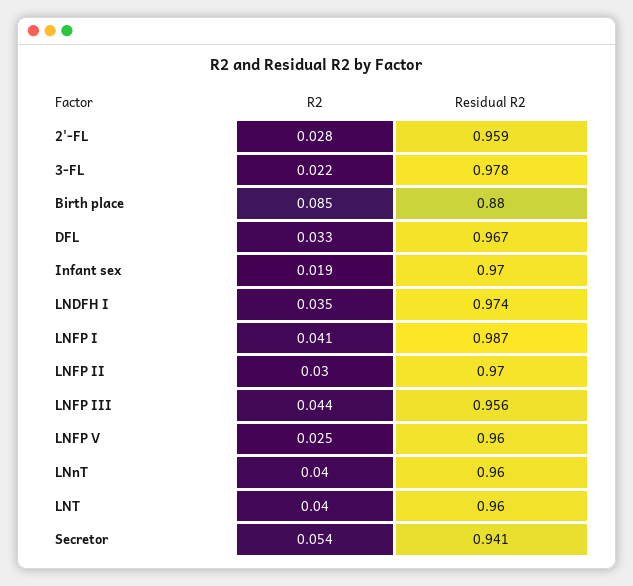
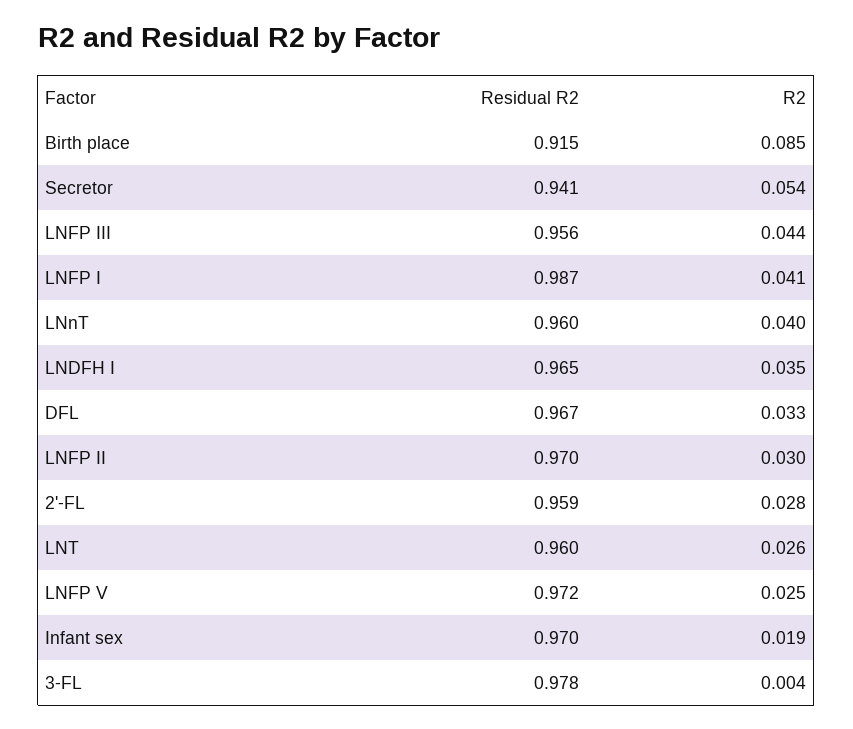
  {
    "R2": {
      "2'-FL": 0.028,
-     "3-FL": 0.022,
+     "3-FL": 0.004,
      "Birth place": 0.085,
      "DFL": 0.033,
      "Infant sex": 0.019,
      "LNDFH I": 0.035,
      "LNFP I": 0.041,
      "LNFP II": 0.03,
      "LNFP III": 0.044,
      "LNFP V": 0.025,
      "LNnT": 0.04,
-     "LNT": 0.04,
+     "LNT": 0.026,
      "Secretor": 0.054
    },
    "Residual R2": {
      "2'-FL": 0.959,
      "3-FL": 0.978,
-     "Birth place": 0.88,
+     "Birth place": 0.915,
      "DFL": 0.967,
      "Infant sex": 0.97,
-     "LNDFH I": 0.974,
+     "LNDFH I": 0.965,
      "LNFP I": 0.987,
      "LNFP II": 0.97,
      "LNFP III": 0.956,
-     "LNFP V": 0.96,
+     "LNFP V": 0.972,
      "LNnT": 0.96,
      "LNT": 0.96,
      "Secretor": 0.941
    }
  }

